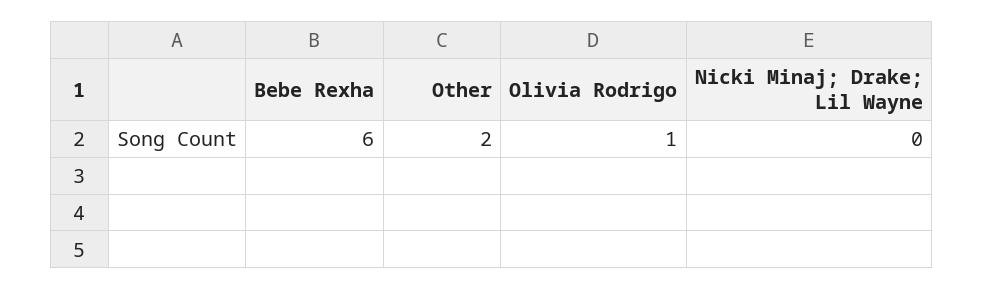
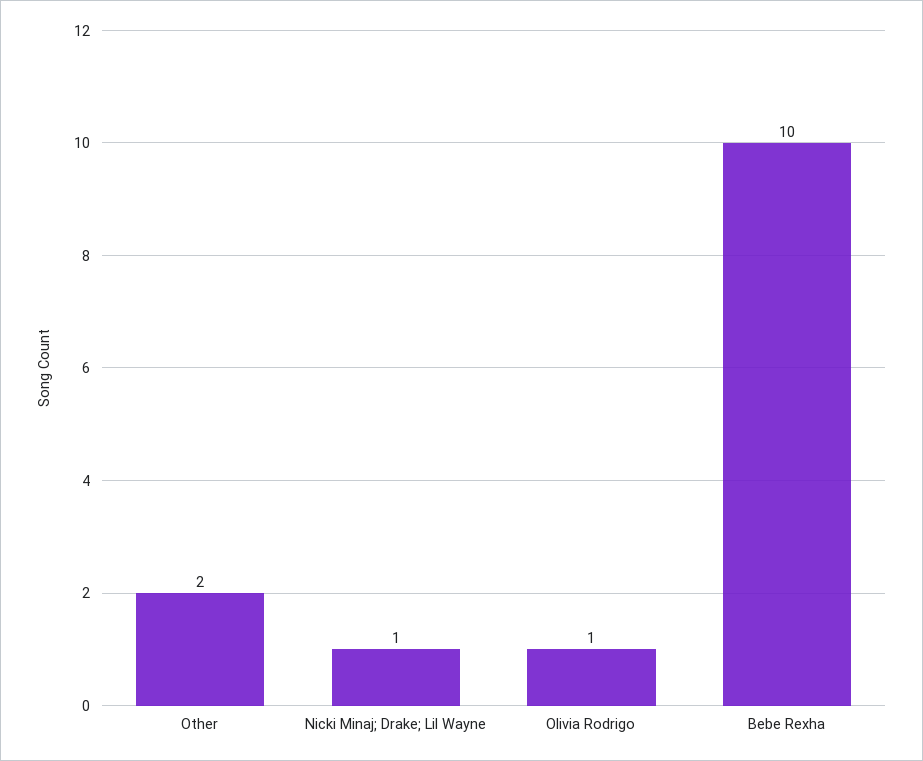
  {
-   "Bebe Rexha": 6,
+   "Bebe Rexha": 10,
    "Other": 2,
    "Olivia Rodrigo": 1,
-   "Nicki Minaj; Drake; Lil Wayne": 0
+   "Nicki Minaj; Drake; Lil Wayne": 1
  }

